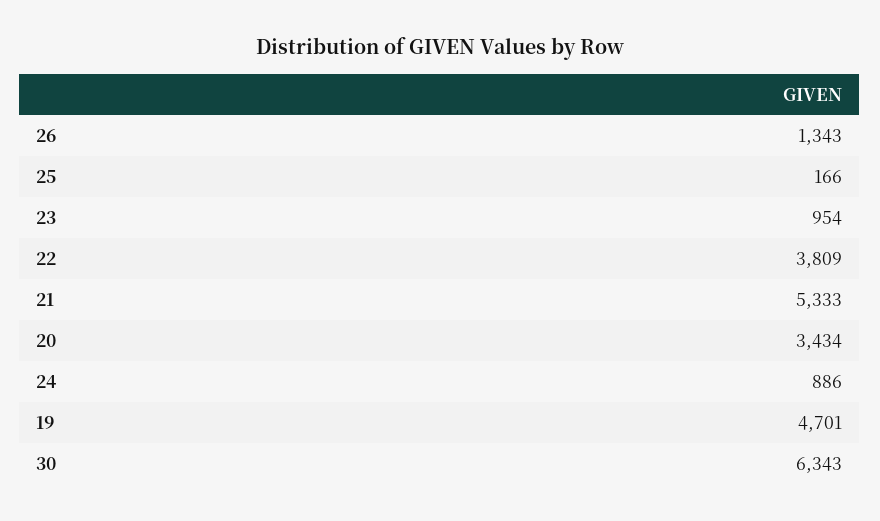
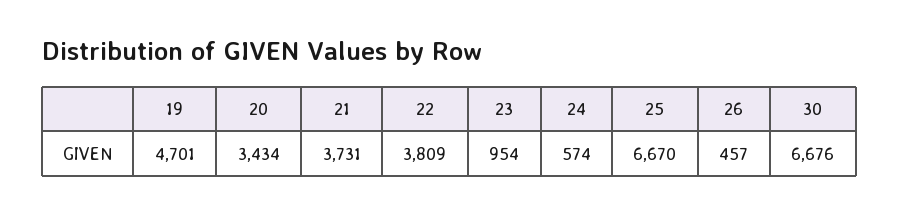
  {
-   "26": 1343,
+   "26": 457,
-   "25": 166,
+   "25": 6670,
    "23": 954,
    "22": 3809,
-   "21": 5333,
+   "21": 3731,
    "20": 3434,
-   "24": 886,
+   "24": 574,
    "19": 4701,
-   "30": 6343
+   "30": 6676
  }

